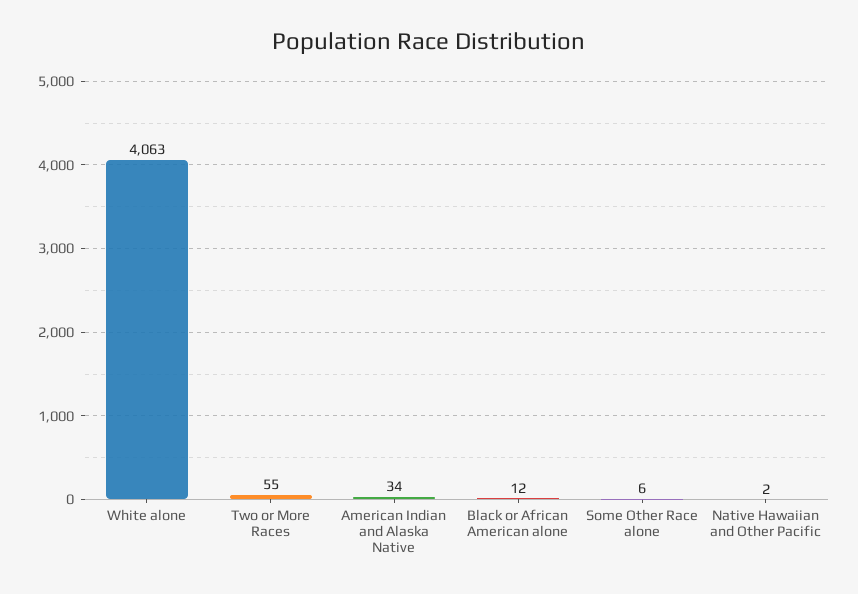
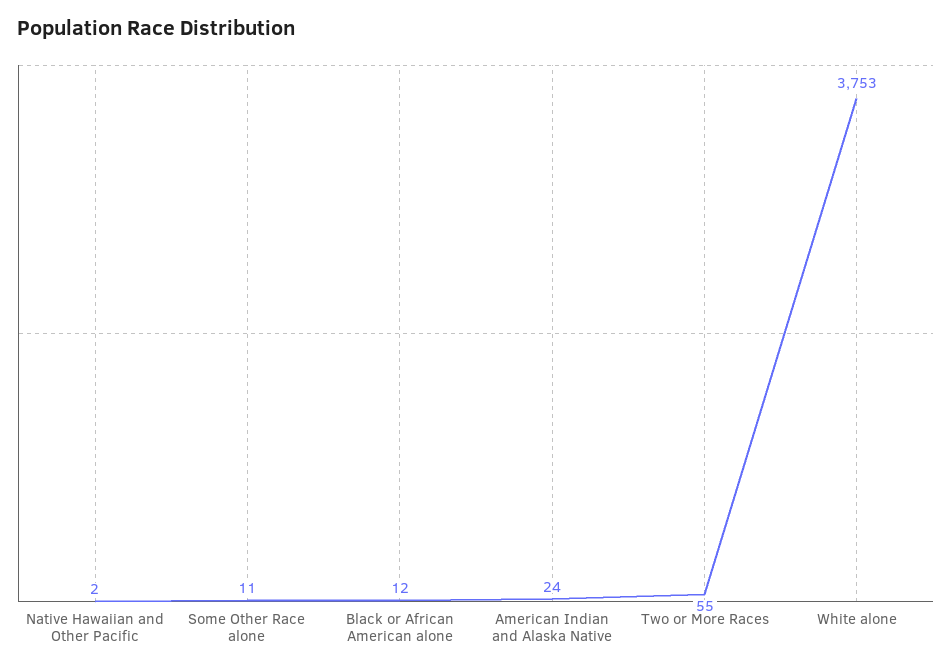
  {
-   "White alone": 4063,
+   "White alone": 3753,
    "Two or More Races": 55,
-   "American Indian and Alaska Native": 34,
+   "American Indian and Alaska Native": 24,
    "Black or African American alone": 12,
-   "Some Other Race alone": 6,
+   "Some Other Race alone": 11,
    "Native Hawaiian and Other Pacific": 2
  }

